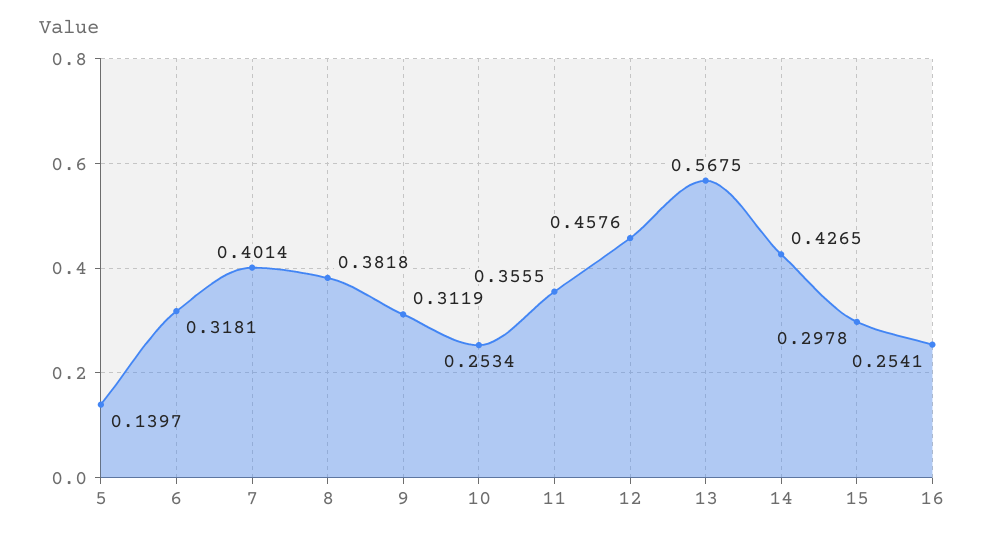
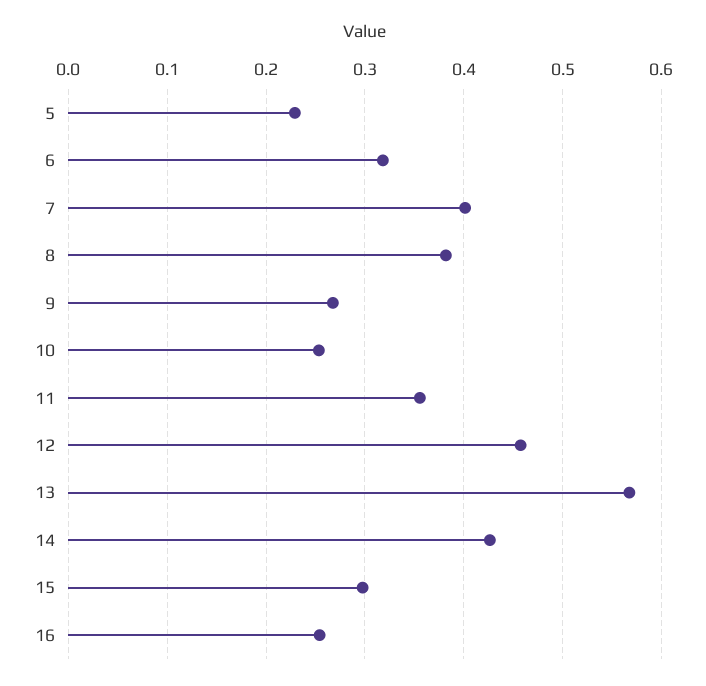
  {
-   "5": 0.1397,
+   "5": 0.23,
    "6": 0.3181,
    "7": 0.4014,
    "8": 0.3818,
-   "9": 0.3119,
+   "9": 0.27,
    "10": 0.2534,
    "11": 0.3555,
    "12": 0.4576,
    "13": 0.5675,
    "14": 0.4265,
    "15": 0.2978,
    "16": 0.2541
  }

